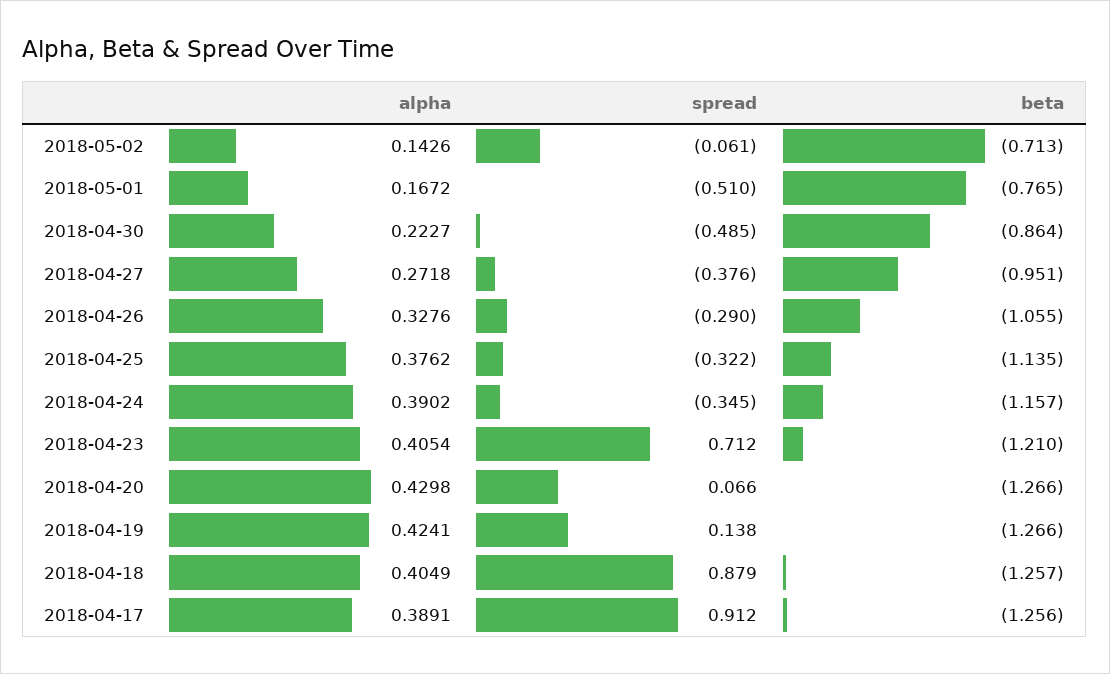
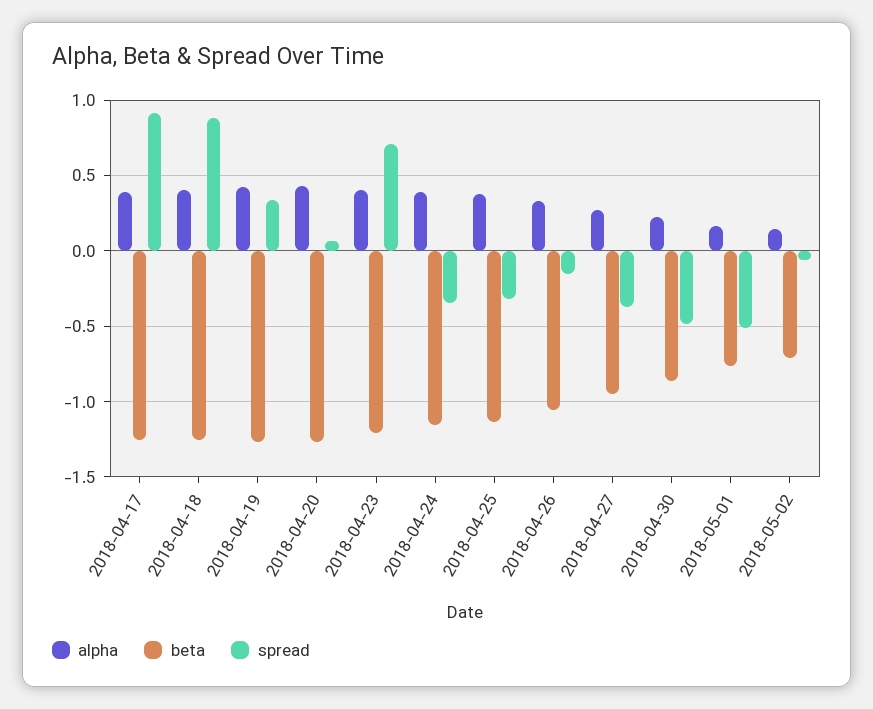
  {
    "alpha": {
      "2018-05-02": 0.1426,
      "2018-05-01": 0.1672,
      "2018-04-30": 0.2227,
      "2018-04-27": 0.2718,
      "2018-04-26": 0.3276,
      "2018-04-25": 0.3762,
      "2018-04-24": 0.3902,
      "2018-04-23": 0.4054,
      "2018-04-20": 0.4298,
      "2018-04-19": 0.4241,
      "2018-04-18": 0.4049,
      "2018-04-17": 0.3891
    },
    "spread": {
      "2018-05-02": -0.061,
      "2018-05-01": -0.51,
      "2018-04-30": -0.485,
      "2018-04-27": -0.376,
-     "2018-04-26": -0.29,
+     "2018-04-26": -0.15,
      "2018-04-25": -0.322,
      "2018-04-24": -0.345,
      "2018-04-23": 0.712,
      "2018-04-20": 0.066,
-     "2018-04-19": 0.138,
+     "2018-04-19": 0.35,
      "2018-04-18": 0.879,
      "2018-04-17": 0.912
    },
    "beta": {
      "2018-05-02": -0.713,
      "2018-05-01": -0.765,
      "2018-04-30": -0.864,
      "2018-04-27": -0.951,
      "2018-04-26": -1.055,
      "2018-04-25": -1.135,
      "2018-04-24": -1.157,
      "2018-04-23": -1.21,
      "2018-04-20": -1.266,
      "2018-04-19": -1.266,
      "2018-04-18": -1.257,
      "2018-04-17": -1.256
    }
  }

